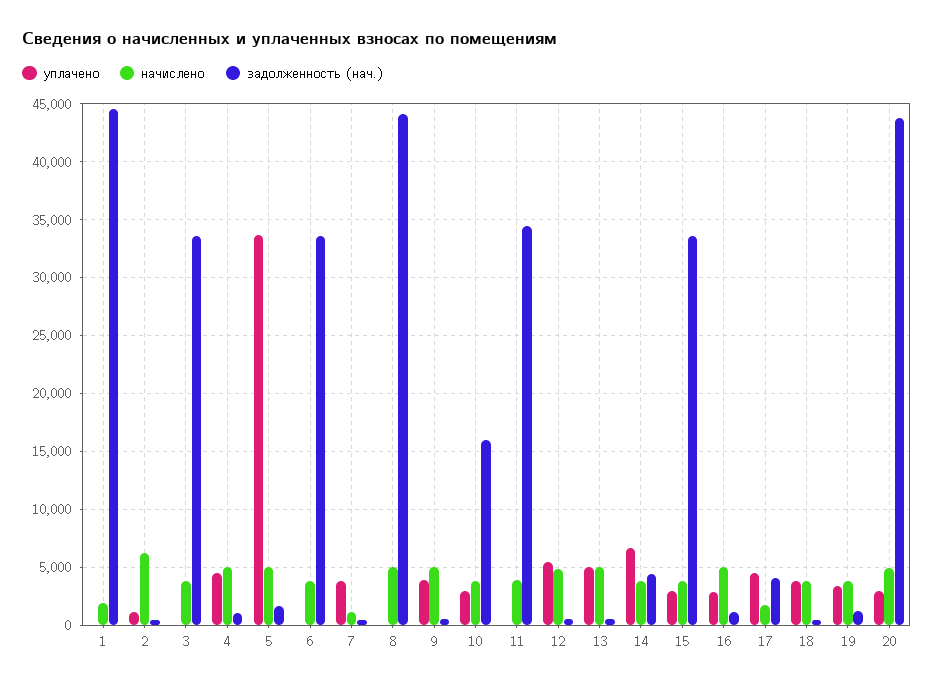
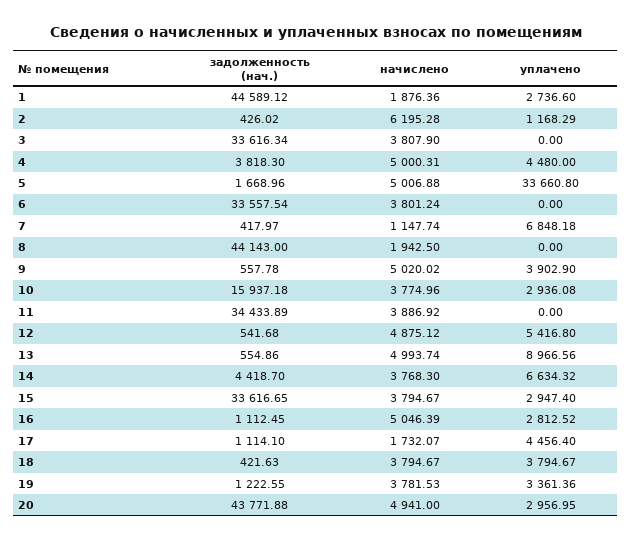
  {
    "уплачено": {
-     "1": 0,
+     "1": 2736.6,
      "2": 1168.29,
      "3": 0,
      "4": 4480,
      "5": 33660.8,
      "6": 0,
-     "7": 4000,
+     "7": 6848.18,
      "8": 0,
      "9": 3902.9,
      "10": 2936.08,
      "11": 0,
      "12": 5416.8,
-     "13": 5000,
+     "13": 8966.56,
      "14": 6634.32,
      "15": 2947.4,
      "16": 2812.52,
      "17": 4456.4,
      "18": 3794.67,
      "19": 3361.36,
      "20": 2956.95
    },
    "начислено": {
      "1": 1876.36,
      "2": 6195.28,
      "3": 3807.9,
      "4": 5000.31,
      "5": 5006.88,
      "6": 3801.24,
      "7": 1147.74,
-     "8": 5000,
+     "8": 1942.5,
      "9": 5020.02,
      "10": 3774.96,
      "11": 3886.92,
      "12": 4875.12,
      "13": 4993.74,
      "14": 3768.3,
      "15": 3794.67,
      "16": 5046.39,
      "17": 1732.07,
      "18": 3794.67,
      "19": 3781.53,
      "20": 4941
    },
    "задолженность (нач.)": {
      "1": 44589.12,
      "2": 426.02,
      "3": 33616.34,
-     "4": 1000,
+     "4": 3818.3,
      "5": 1668.96,
      "6": 33557.54,
      "7": 417.97,
      "8": 44143,
      "9": 557.78,
      "10": 15937.18,
      "11": 34433.89,
      "12": 541.68,
      "13": 554.86,
      "14": 4418.7,
      "15": 33616.65,
      "16": 1112.45,
-     "17": 4000,
+     "17": 1114.1,
      "18": 421.63,
      "19": 1222.55,
      "20": 43771.88
    }
  }

